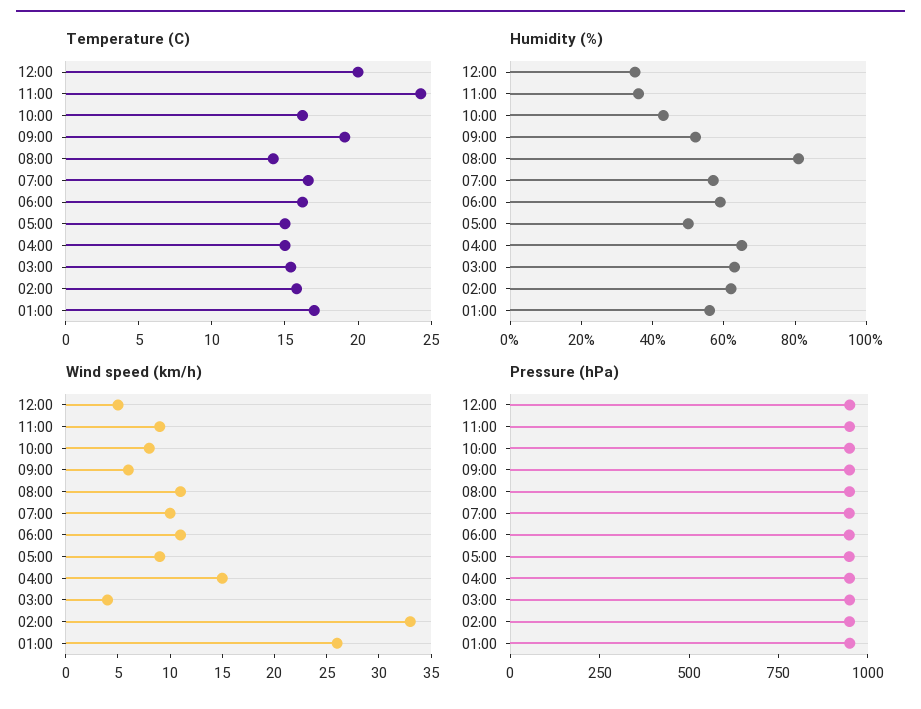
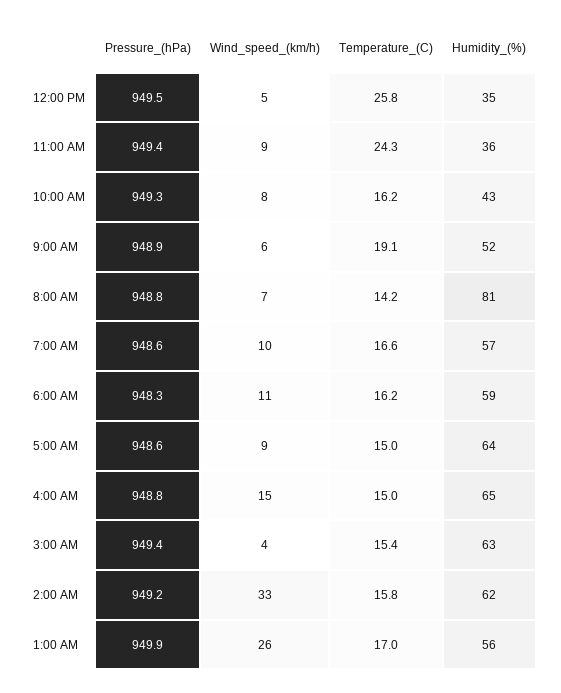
  {
    "Temperature (C)": {
-     "12:00": 20,
+     "12:00": 25.8,
      "11:00": 24.3,
      "10:00": 16.2,
      "09:00": 19.1,
      "08:00": 14.2,
      "07:00": 16.6,
      "06:00": 16.2,
      "05:00": 15,
      "04:00": 15,
      "03:00": 15.4,
      "02:00": 15.8,
      "01:00": 17
    },
    "Humidity (%)": {
      "12:00": 35,
      "11:00": 36,
      "10:00": 43,
      "09:00": 52,
      "08:00": 81,
      "07:00": 57,
      "06:00": 59,
-     "05:00": 50,
+     "05:00": 64,
      "04:00": 65,
      "03:00": 63,
      "02:00": 62,
      "01:00": 56
    },
    "Wind speed (km/h)": {
      "12:00": 5,
      "11:00": 9,
      "10:00": 8,
      "09:00": 6,
-     "08:00": 11,
+     "08:00": 7,
      "07:00": 10,
      "06:00": 11,
      "05:00": 9,
      "04:00": 15,
      "03:00": 4,
      "02:00": 33,
      "01:00": 26
    },
    "Pressure (hPa)": {
      "12:00": 949.5,
      "11:00": 949.4,
      "10:00": 949.3,
      "09:00": 948.9,
      "08:00": 948.8,
      "07:00": 948.6,
      "06:00": 948.3,
      "05:00": 948.6,
      "04:00": 948.8,
      "03:00": 949.4,
      "02:00": 949.2,
      "01:00": 949.9
    }
  }

